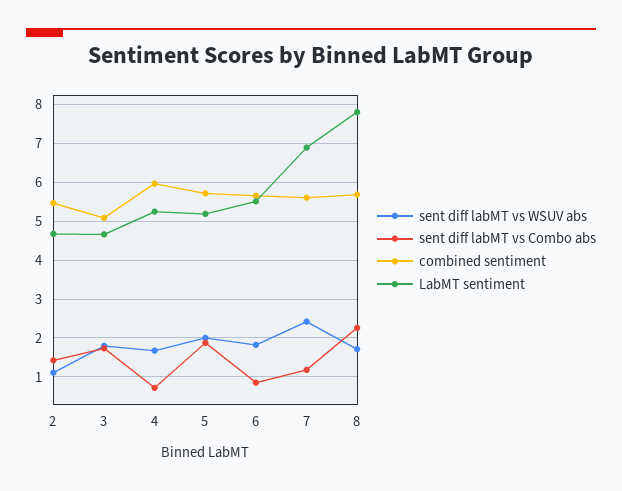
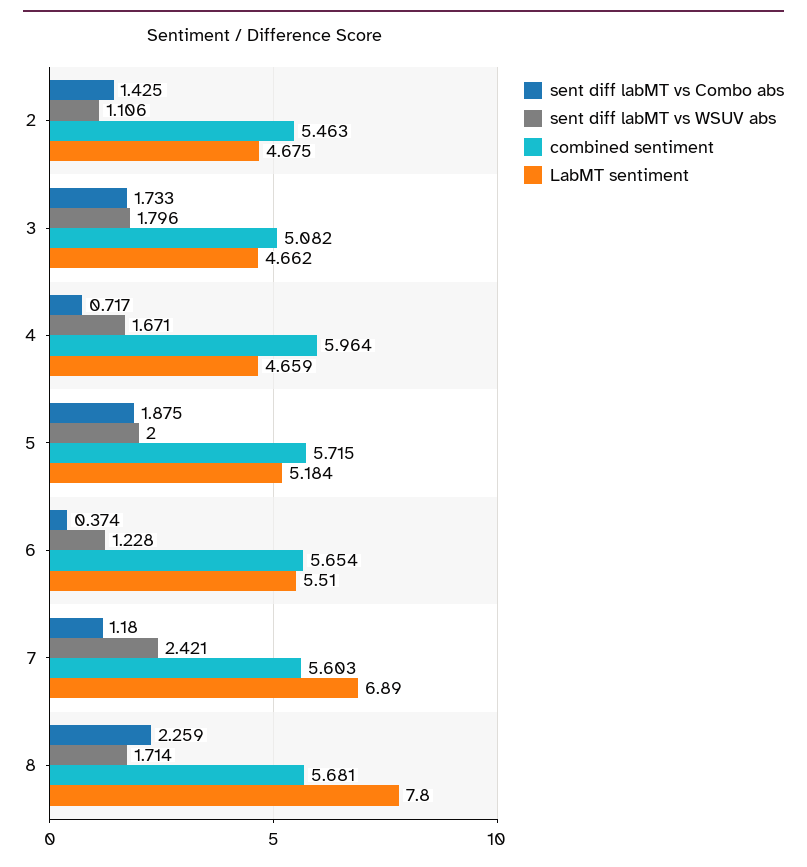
  {
    "sent diff labMT vs WSUV abs": {
      "2": 1.106,
      "3": 1.796,
      "4": 1.671,
      "5": 2,
-     "6": 1.8,
+     "6": 1.228,
      "7": 2.421,
      "8": 1.714
    },
    "sent diff labMT vs Combo abs": {
      "2": 1.425,
      "3": 1.733,
      "4": 0.717,
      "5": 1.875,
-     "6": 0.8,
+     "6": 0.374,
      "7": 1.18,
      "8": 2.259
    },
    "combined sentiment": {
      "2": 5.463,
      "3": 5.082,
      "4": 5.964,
      "5": 5.715,
      "6": 5.654,
      "7": 5.603,
      "8": 5.681
    },
    "LabMT sentiment": {
      "2": 4.675,
      "3": 4.662,
-     "4": 5.2,
+     "4": 4.659,
      "5": 5.184,
      "6": 5.51,
      "7": 6.89,
      "8": 7.8
    }
  }

